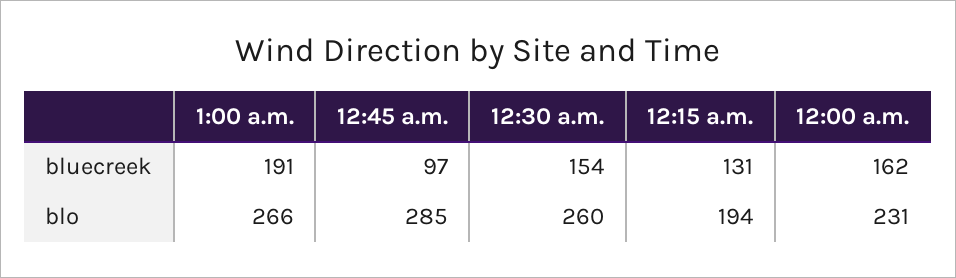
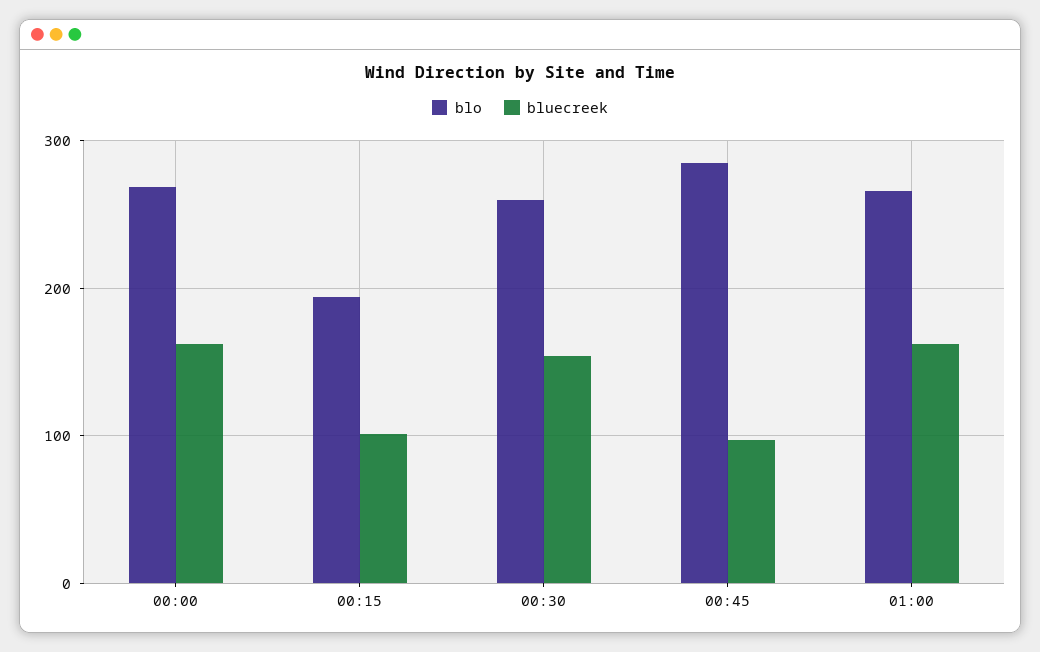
  {
    "bluecreek": {
-     "1:00 a.m.": 191,
+     "1:00 a.m.": 160,
      "12:45 a.m.": 97,
      "12:30 a.m.": 154,
-     "12:15 a.m.": 131,
+     "12:15 a.m.": 100,
      "12:00 a.m.": 162
    },
    "blo": {
      "1:00 a.m.": 266,
      "12:45 a.m.": 285,
      "12:30 a.m.": 260,
      "12:15 a.m.": 194,
-     "12:00 a.m.": 231
+     "12:00 a.m.": 270
    }
  }

